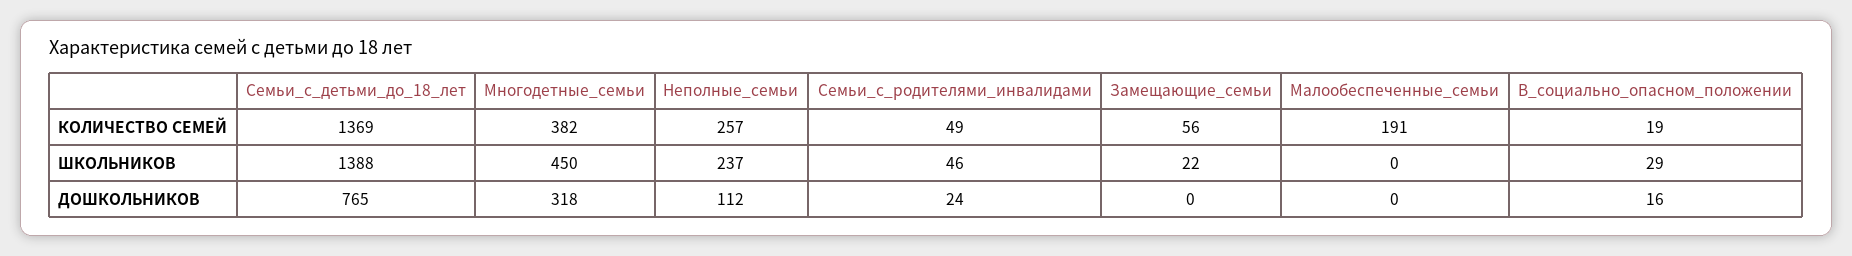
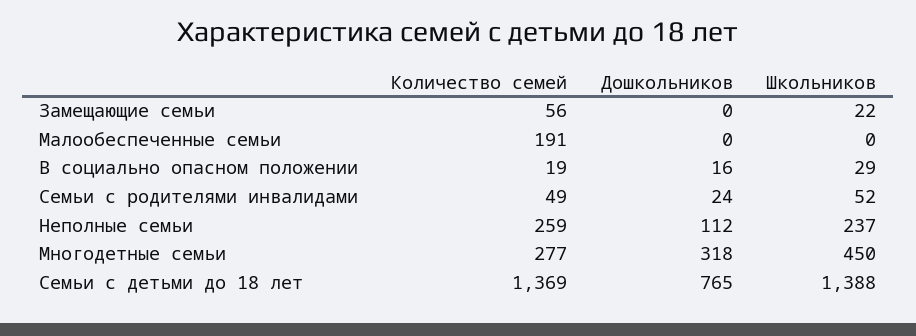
  {
    "Семьи_с_детьми_до_18_лет": {
      "КОЛИЧЕСТВО СЕМЕЙ": 1369,
      "ШКОЛЬНИКОВ": 1388,
      "ДОШКОЛЬНИКОВ": 765
    },
    "Многодетные_семьи": {
-     "КОЛИЧЕСТВО СЕМЕЙ": 382,
+     "КОЛИЧЕСТВО СЕМЕЙ": 277,
      "ШКОЛЬНИКОВ": 450,
      "ДОШКОЛЬНИКОВ": 318
    },
    "Неполные_семьи": {
-     "КОЛИЧЕСТВО СЕМЕЙ": 257,
+     "КОЛИЧЕСТВО СЕМЕЙ": 259,
      "ШКОЛЬНИКОВ": 237,
      "ДОШКОЛЬНИКОВ": 112
    },
    "Семьи_с_родителями_инвалидами": {
      "КОЛИЧЕСТВО СЕМЕЙ": 49,
-     "ШКОЛЬНИКОВ": 46,
+     "ШКОЛЬНИКОВ": 52,
      "ДОШКОЛЬНИКОВ": 24
    },
    "Замещающие_семьи": {
      "КОЛИЧЕСТВО СЕМЕЙ": 56,
      "ШКОЛЬНИКОВ": 22,
      "ДОШКОЛЬНИКОВ": 0
    },
    "Малообеспеченные_семьи": {
      "КОЛИЧЕСТВО СЕМЕЙ": 191,
      "ШКОЛЬНИКОВ": 0,
      "ДОШКОЛЬНИКОВ": 0
    },
    "В_социально_опасном_положении": {
      "КОЛИЧЕСТВО СЕМЕЙ": 19,
      "ШКОЛЬНИКОВ": 29,
      "ДОШКОЛЬНИКОВ": 16
    }
  }

